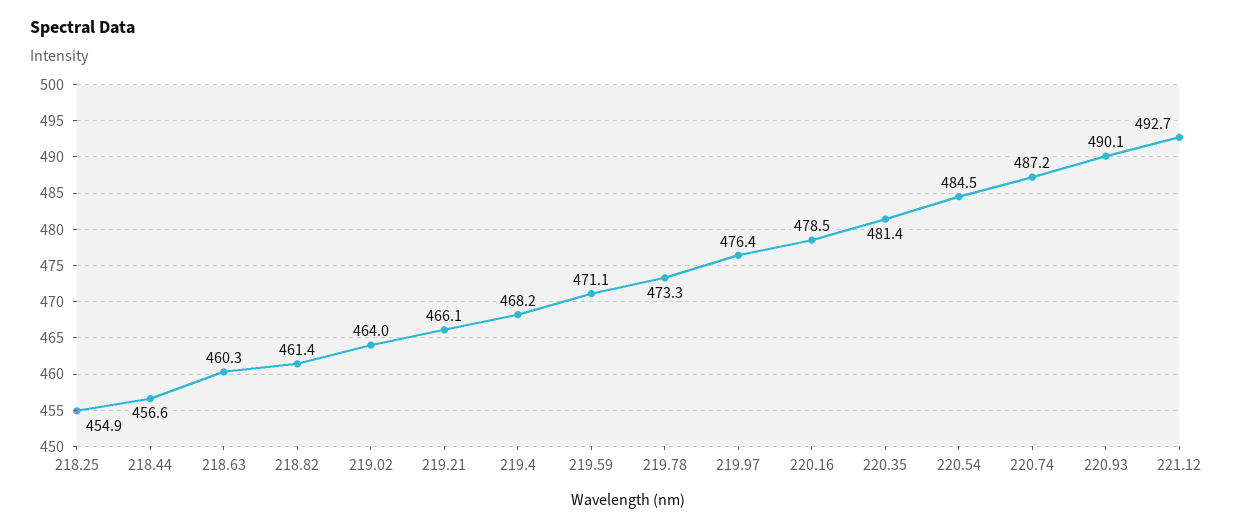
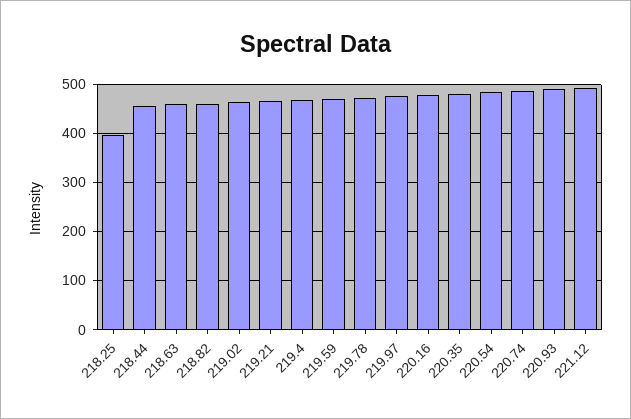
  {
-   "218.25": 454.9,
+   "218.25": 400,
    "218.44": 456.6,
    "218.63": 460.3,
    "218.82": 461.4,
    "219.02": 464,
    "219.21": 466.1,
    "219.4": 468.2,
    "219.59": 471.1,
    "219.78": 473.3,
    "219.97": 476.4,
    "220.16": 478.5,
    "220.35": 481.4,
    "220.54": 484.5,
    "220.74": 487.2,
    "220.93": 490.1,
    "221.12": 492.7
  }

